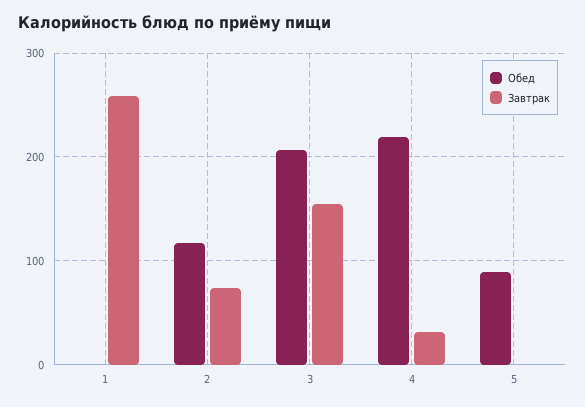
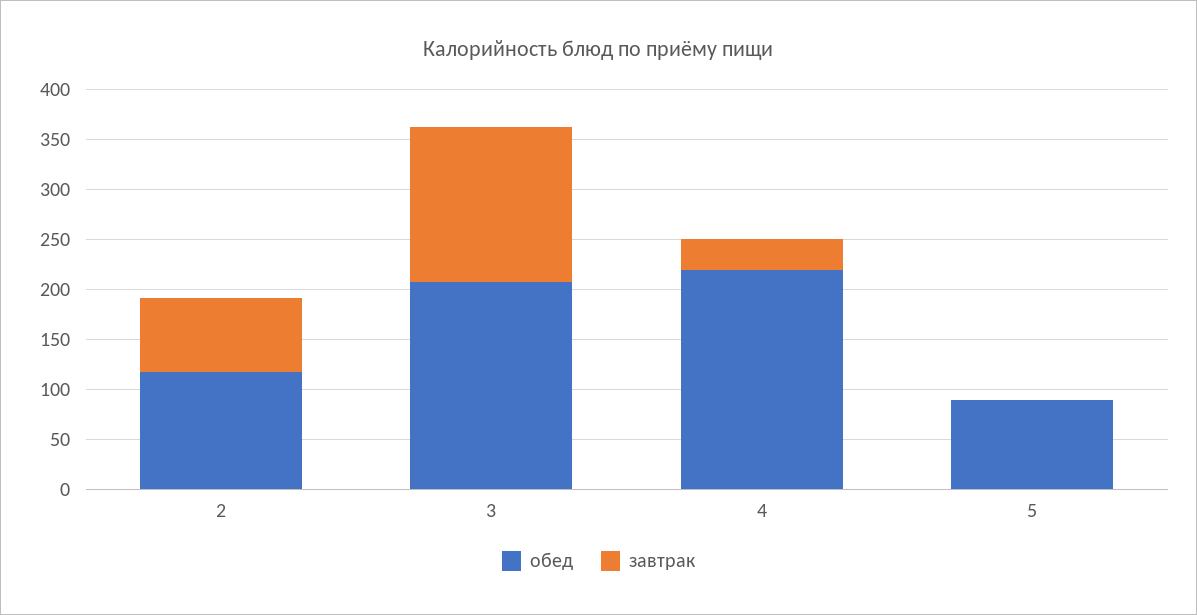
  {
    "Обед": {
-     "1": 0,
      "2": 120,
      "3": 210,
      "4": 220,
      "5": 90
    },
    "Завтрак": {
-     "1": 260,
      "2": 70,
      "3": 160,
      "4": 30,
      "5": 0
    }
  }

